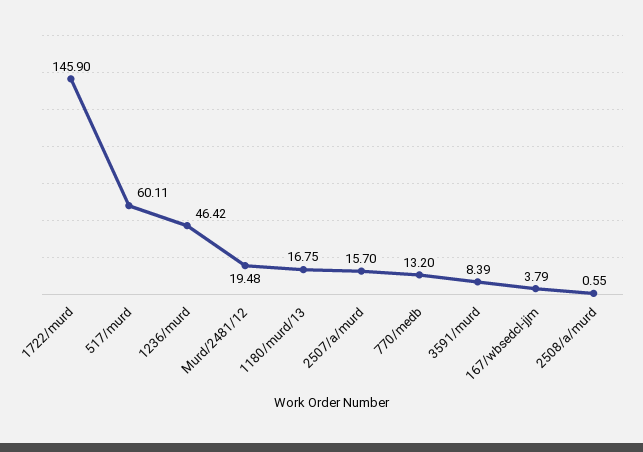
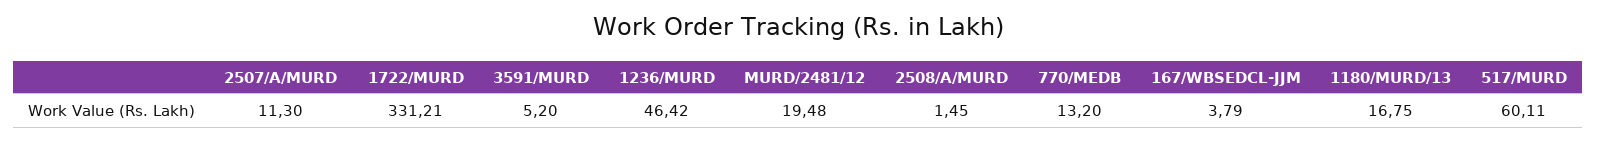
  {
-   "1722/murd": 145.9,
+   "1722/murd": 331.21,
    "517/murd": 60.11,
    "1236/murd": 46.42,
    "Murd/2481/12": 19.48,
    "1180/murd/13": 16.75,
-   "2507/a/murd": 15.7,
+   "2507/a/murd": 11.3,
    "770/medb": 13.2,
-   "3591/murd": 8.39,
+   "3591/murd": 5.2,
    "167/wbsedcl-jjm": 3.79,
-   "2508/a/murd": 0.55
+   "2508/a/murd": 1.45
  }

